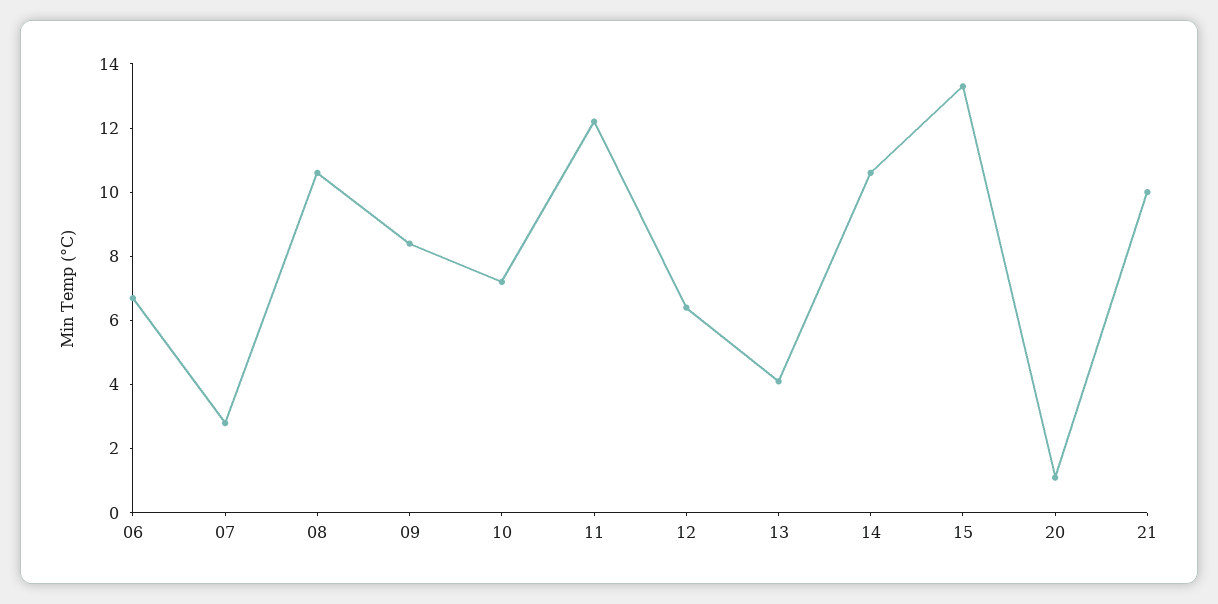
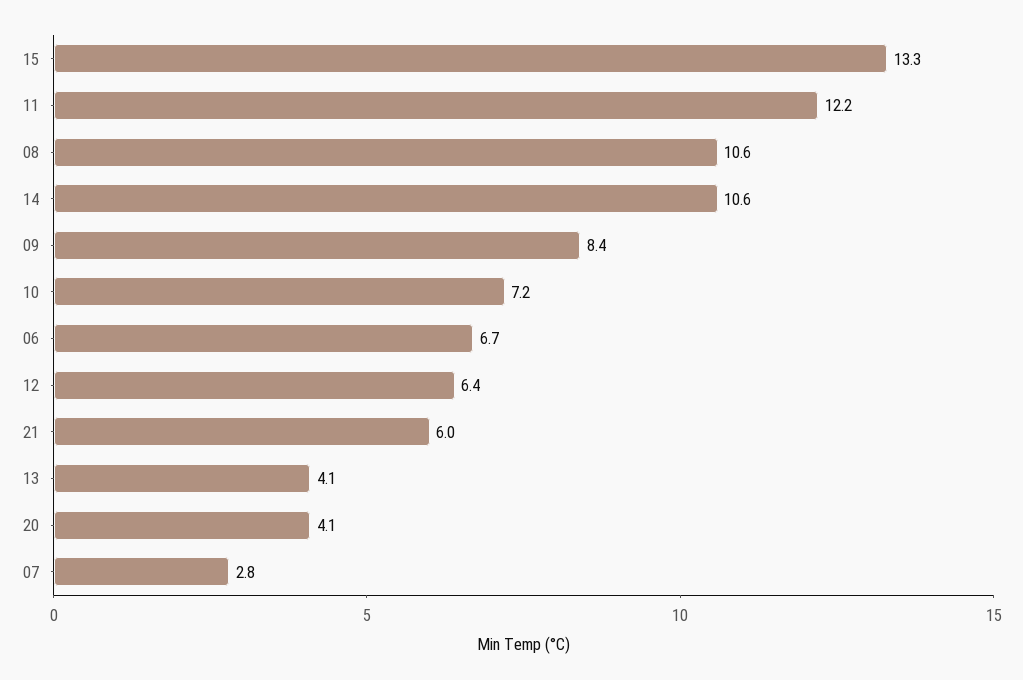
  {
    "06": 6.7,
    "07": 2.8,
    "08": 10.6,
    "09": 8.4,
    "10": 7.2,
    "11": 12.2,
    "12": 6.4,
    "13": 4.1,
    "14": 10.6,
    "15": 13.3,
-   "20": 1,
+   "20": 4.1,
-   "21": 10
+   "21": 6
  }

